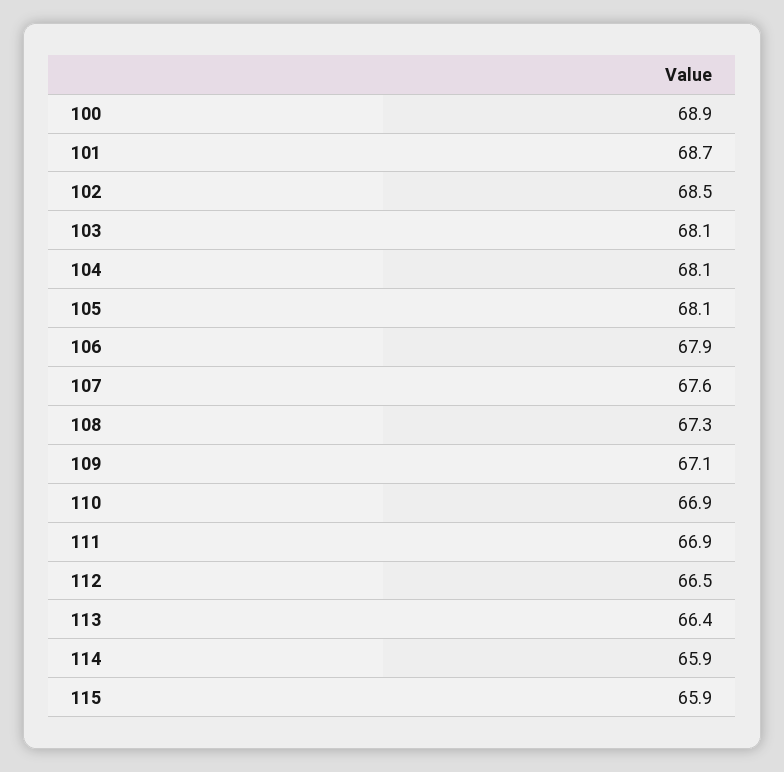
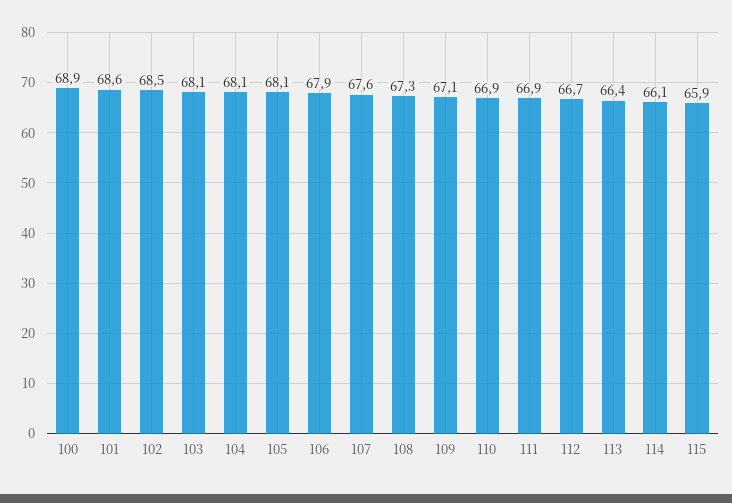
  {
    "100": 68.9,
-   "101": 68.7,
+   "101": 68.6,
    "102": 68.5,
    "103": 68.1,
    "104": 68.1,
    "105": 68.1,
    "106": 67.9,
    "107": 67.6,
    "108": 67.3,
    "109": 67.1,
    "110": 66.9,
    "111": 66.9,
-   "112": 66.5,
+   "112": 66.7,
    "113": 66.4,
-   "114": 65.9,
+   "114": 66.1,
    "115": 65.9
  }

